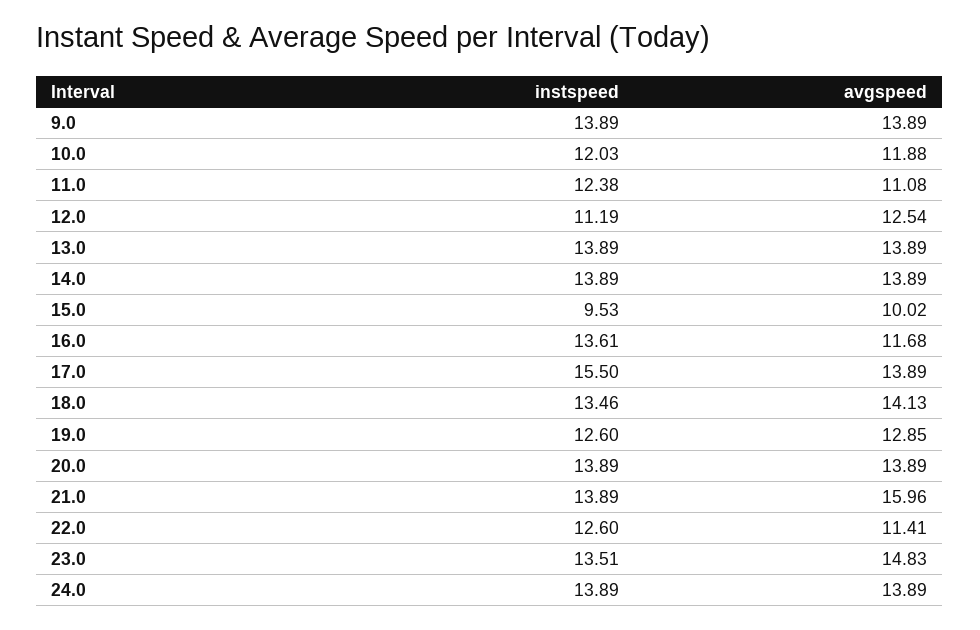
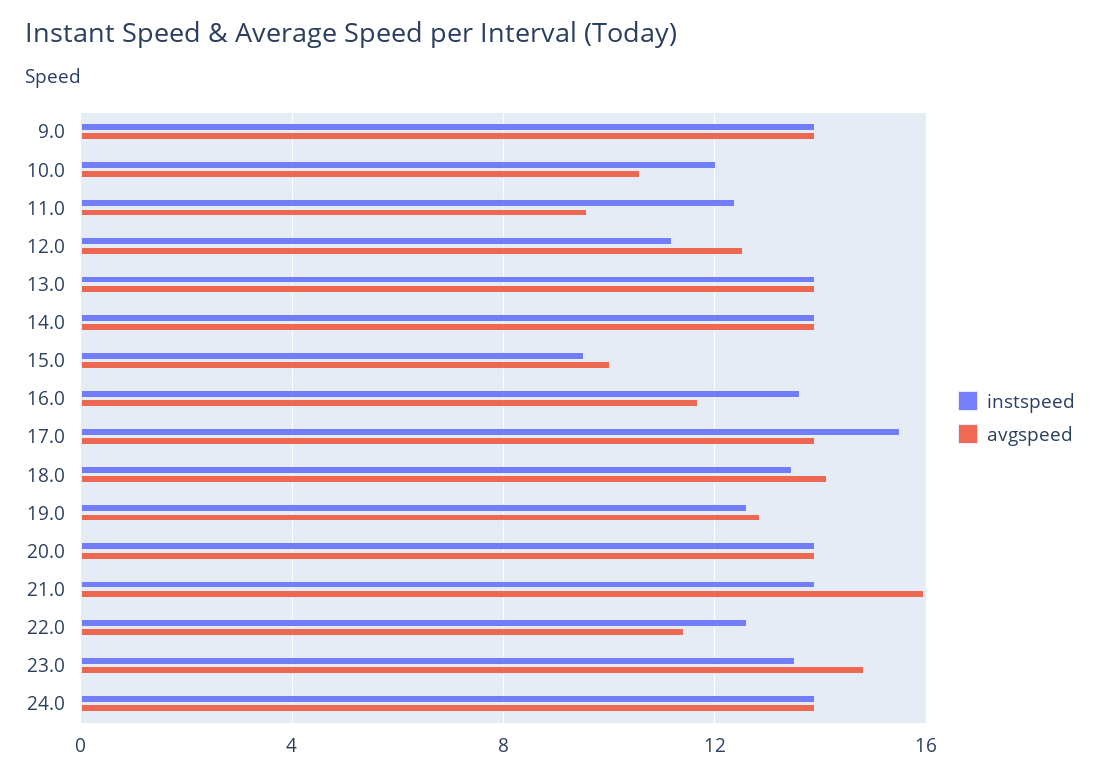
  {
    "instspeed": {
      "9.0": 13.89,
      "10.0": 12.03,
      "11.0": 12.38,
      "12.0": 11.19,
      "13.0": 13.89,
      "14.0": 13.89,
      "15.0": 9.53,
      "16.0": 13.61,
      "17.0": 15.5,
      "18.0": 13.46,
      "19.0": 12.6,
      "20.0": 13.89,
      "21.0": 13.89,
      "22.0": 12.6,
      "23.0": 13.51,
      "24.0": 13.89
    },
    "avgspeed": {
      "9.0": 13.89,
-     "10.0": 11.88,
+     "10.0": 10.5,
-     "11.0": 11.08,
+     "11.0": 9.5,
      "12.0": 12.54,
      "13.0": 13.89,
      "14.0": 13.89,
      "15.0": 10.02,
      "16.0": 11.68,
      "17.0": 13.89,
      "18.0": 14.13,
      "19.0": 12.85,
      "20.0": 13.89,
      "21.0": 15.96,
      "22.0": 11.41,
      "23.0": 14.83,
      "24.0": 13.89
    }
  }

